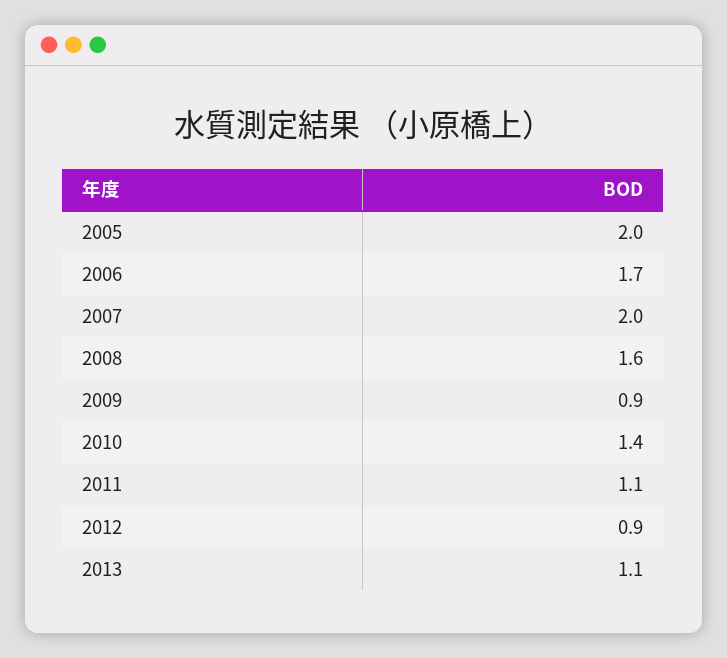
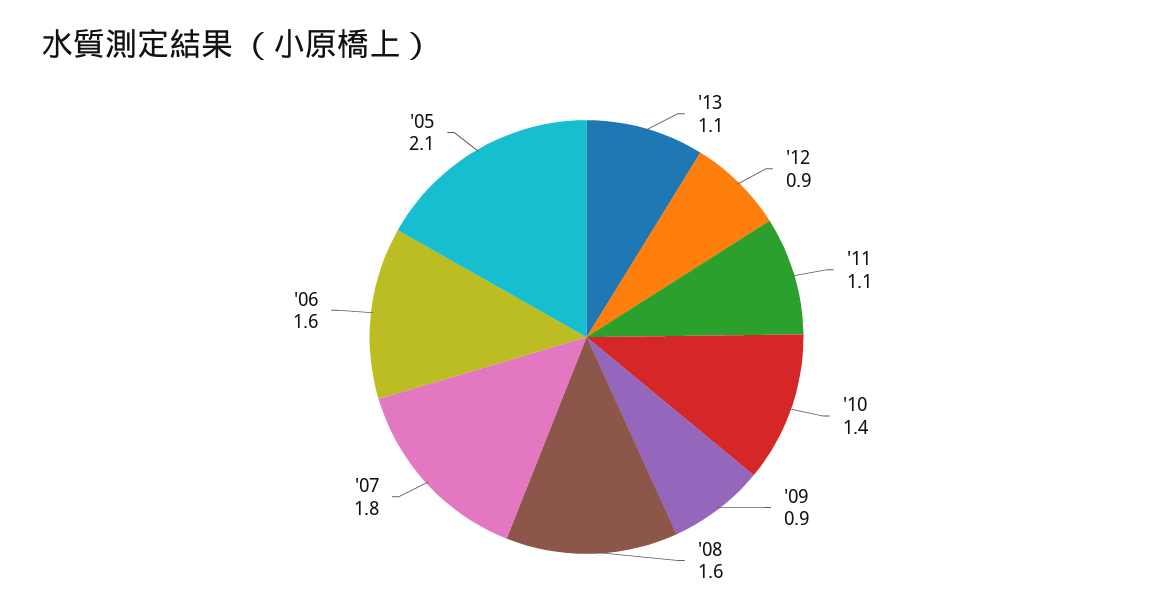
  {
-   "2005": 2,
+   "2005": 2.1,
-   "2006": 1.7,
+   "2006": 1.6,
-   "2007": 2,
+   "2007": 1.8,
    "2008": 1.6,
    "2009": 0.9,
    "2010": 1.4,
    "2011": 1.1,
    "2012": 0.9,
    "2013": 1.1
  }

